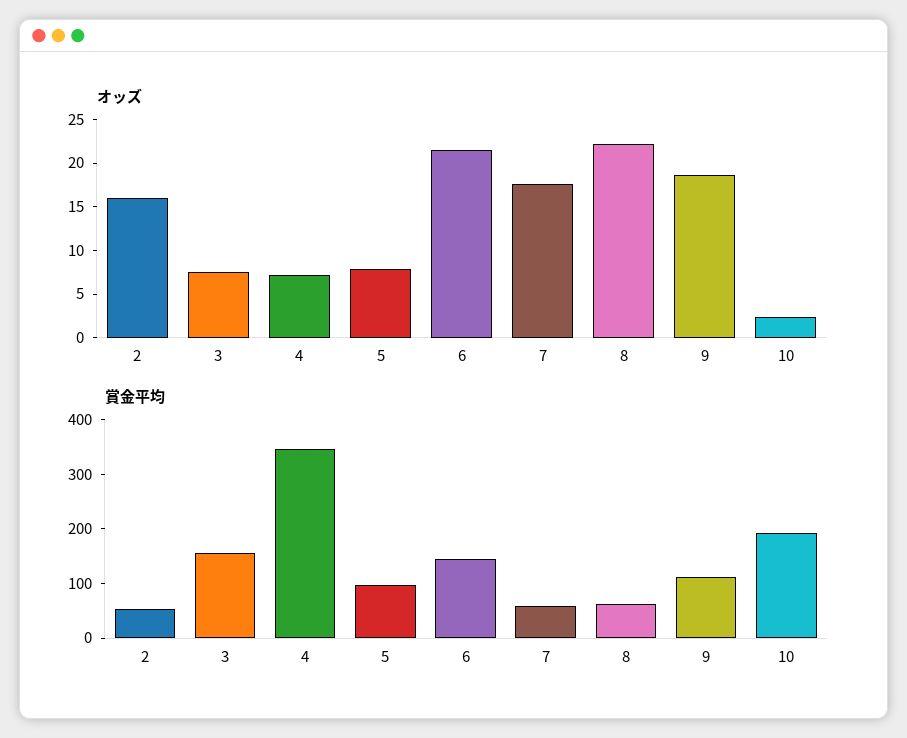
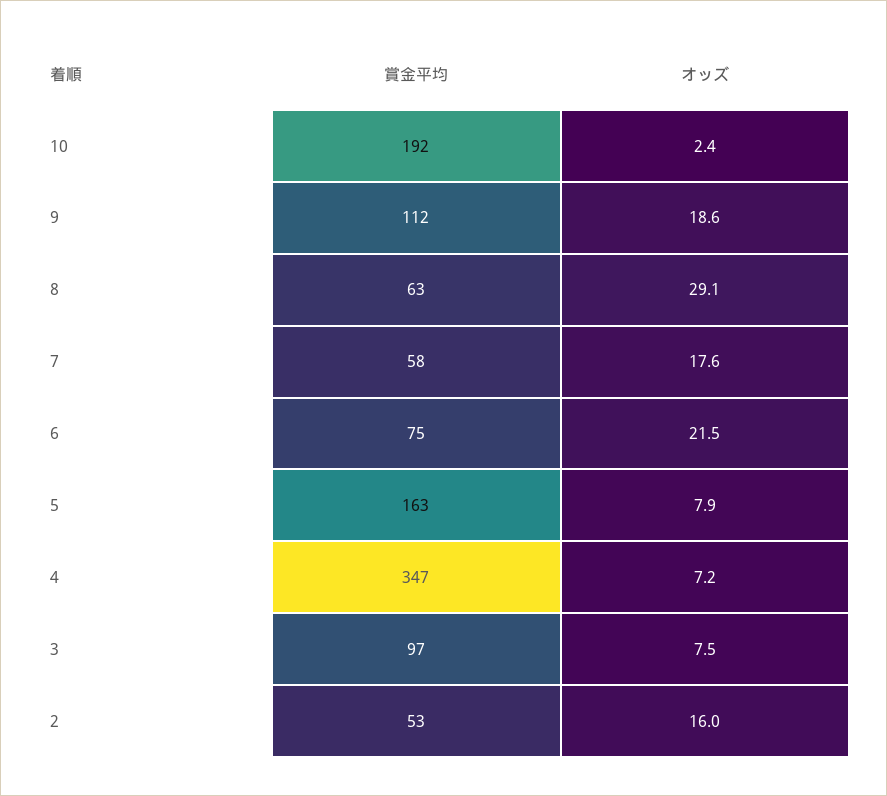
  {
    "オッズ": {
      "2": 16,
      "3": 7.5,
      "4": 7.2,
      "5": 7.9,
      "6": 21.5,
      "7": 17.6,
-     "8": 22,
+     "8": 29.1,
      "9": 18.6,
      "10": 2.4
    },
    "賞金平均": {
      "2": 53,
-     "3": 160,
+     "3": 97,
      "4": 347,
-     "5": 100,
+     "5": 163,
-     "6": 140,
+     "6": 75,
      "7": 58,
      "8": 63,
      "9": 112,
      "10": 192
    }
  }

